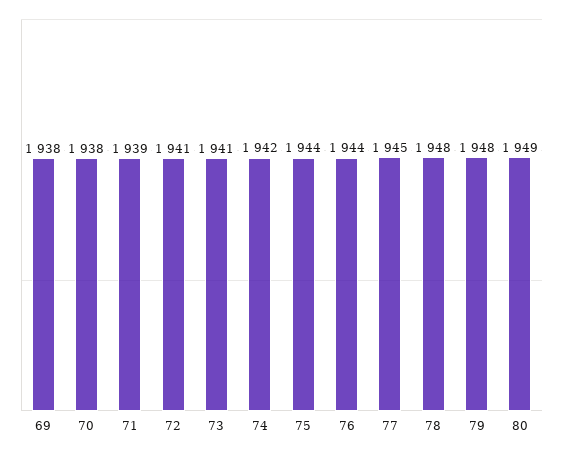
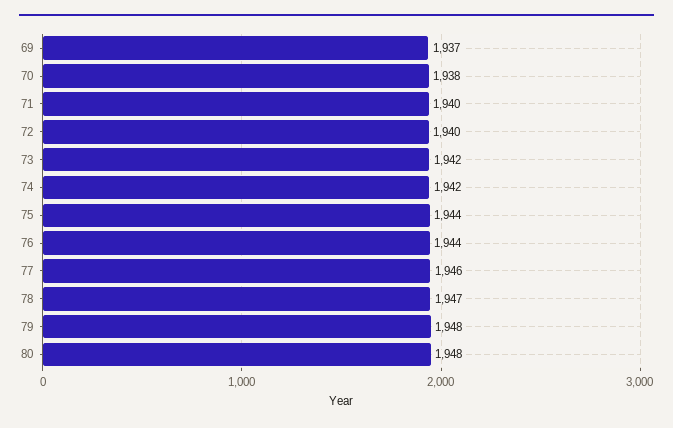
  {
-   "69": 1938,
+   "69": 1937,
    "70": 1938,
-   "71": 1939,
+   "71": 1940,
-   "72": 1941,
+   "72": 1940,
-   "73": 1941,
+   "73": 1942,
    "74": 1942,
    "75": 1944,
    "76": 1944,
-   "77": 1945,
+   "77": 1946,
-   "78": 1948,
+   "78": 1947,
    "79": 1948,
-   "80": 1949
+   "80": 1948
  }

